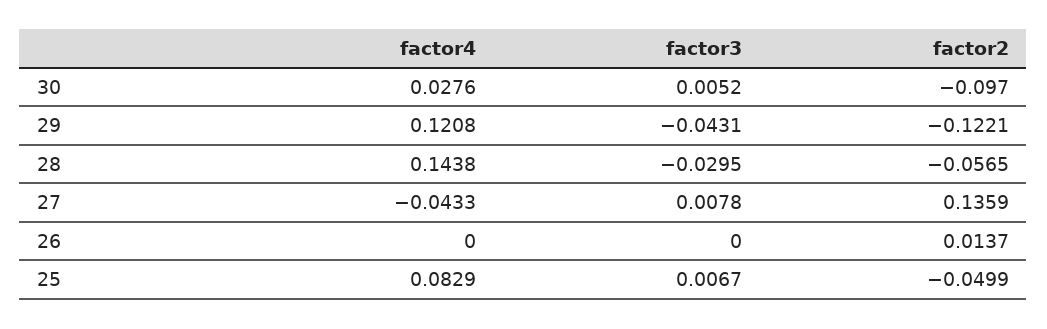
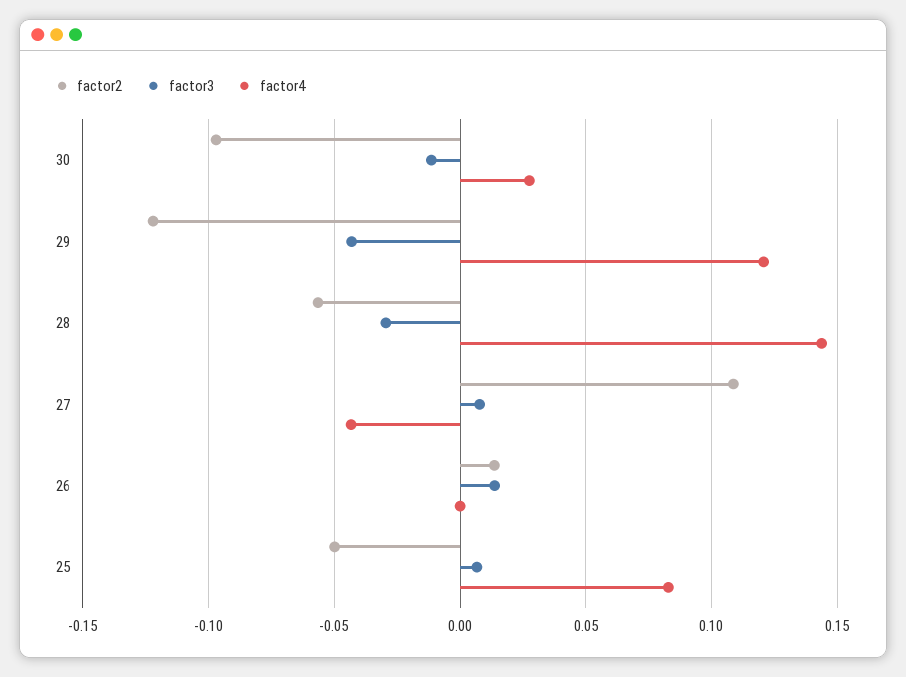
  {
    "factor4": {
      "30": 0.0276,
      "29": 0.1208,
      "28": 0.1438,
      "27": -0.0433,
      "26": 0,
      "25": 0.0829
    },
    "factor3": {
-     "30": 0.0052,
+     "30": -0.01,
      "29": -0.0431,
      "28": -0.0295,
      "27": 0.0078,
-     "26": 0,
+     "26": 0.015,
      "25": 0.0067
    },
    "factor2": {
      "30": -0.097,
      "29": -0.1221,
      "28": -0.0565,
-     "27": 0.1359,
+     "27": 0.11,
      "26": 0.0137,
      "25": -0.0499
    }
  }

